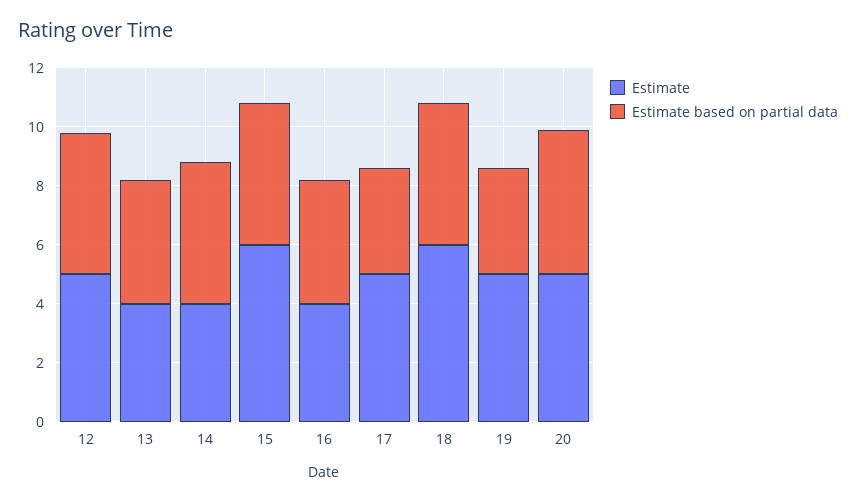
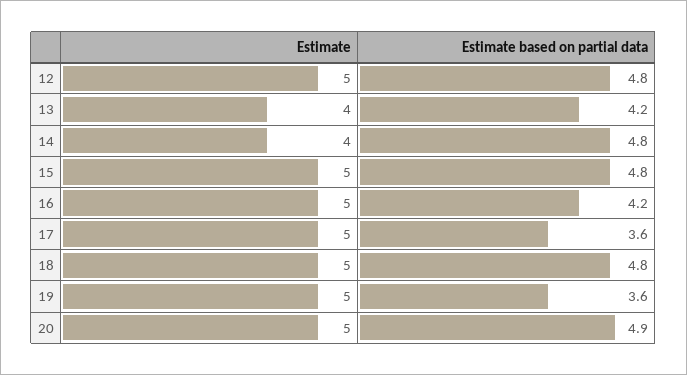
  {
    "Estimate": {
      "12": 5,
      "13": 4,
      "14": 4,
-     "15": 6,
+     "15": 5,
-     "16": 4,
+     "16": 5,
      "17": 5,
-     "18": 6,
+     "18": 5,
      "19": 5,
      "20": 5
    },
    "Estimate based on partial data": {
      "12": 4.8,
      "13": 4.2,
      "14": 4.8,
      "15": 4.8,
      "16": 4.2,
      "17": 3.6,
      "18": 4.8,
      "19": 3.6,
      "20": 4.9
    }
  }

